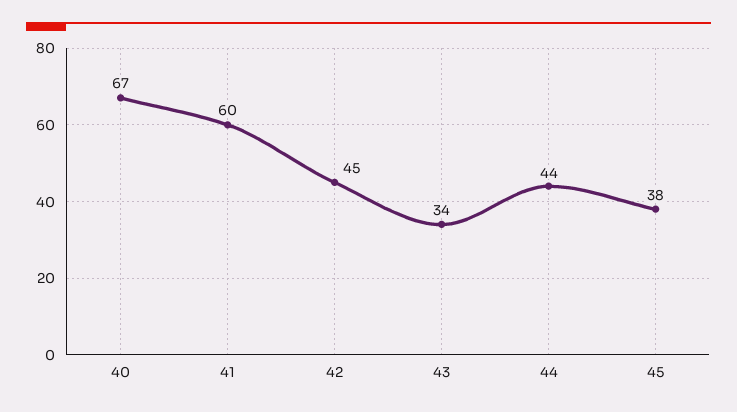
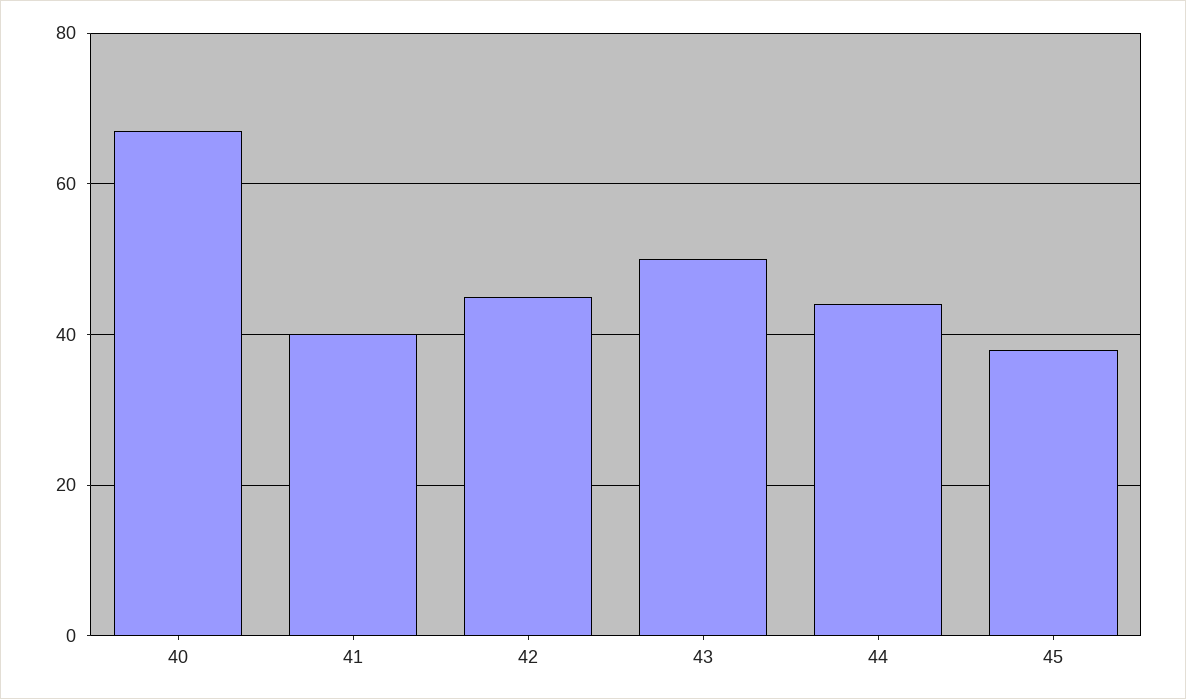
  {
    "40": 67,
-   "41": 60,
+   "41": 40,
    "42": 45,
-   "43": 34,
+   "43": 50,
    "44": 44,
    "45": 38
  }

